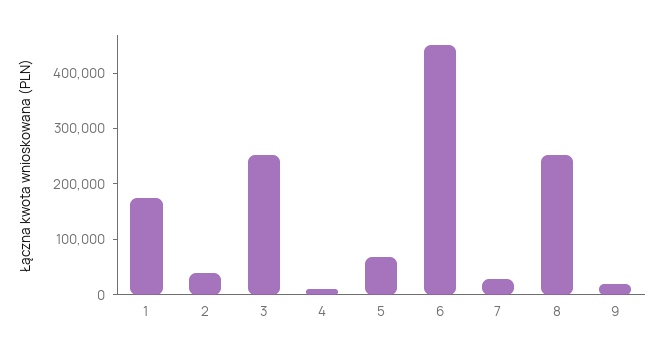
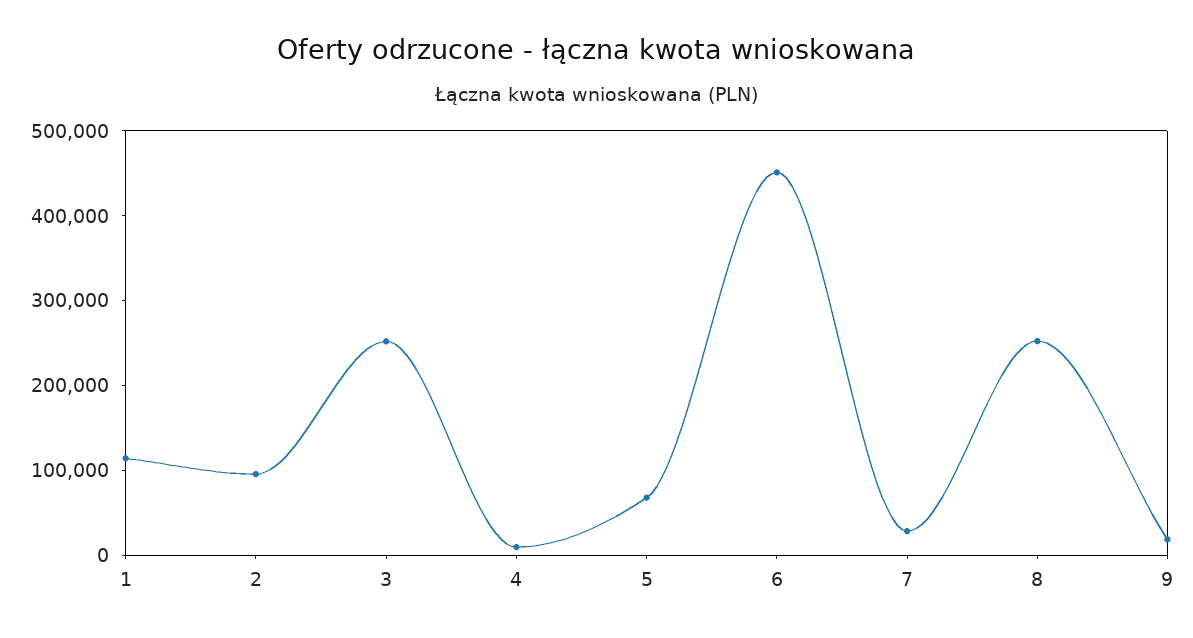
  {
-   "1": 180000,
+   "1": 120000,
-   "2": 40000,
+   "2": 100000,
    "3": 260000,
    "4": 0,
    "5": 60000,
    "6": 460000,
    "7": 20000,
    "8": 260000,
    "9": 20000
  }

